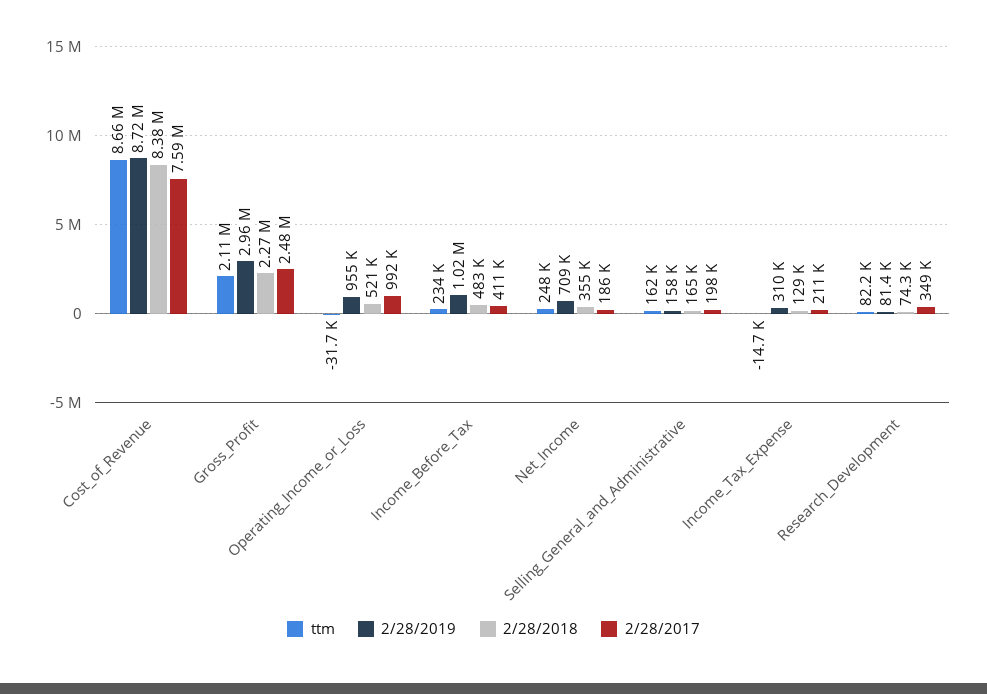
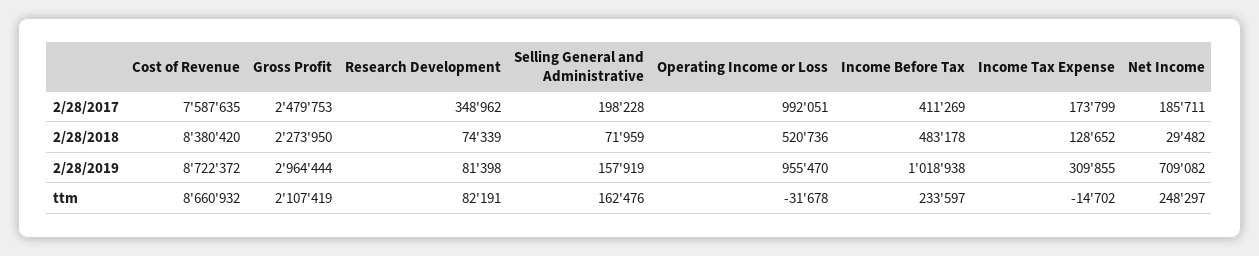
  {
    "ttm": {
      "Cost_of_Revenue": 8660932,
      "Gross_Profit": 2107419,
      "Operating_Income_or_Loss": -31678,
      "Income_Before_Tax": 233597,
      "Net_Income": 248297,
      "Selling_General_and_Administrative": 162476,
      "Income_Tax_Expense": -14702,
      "Research_Development": 82191
    },
    "2/28/2019": {
      "Cost_of_Revenue": 8722372,
      "Gross_Profit": 2964444,
      "Operating_Income_or_Loss": 955470,
      "Income_Before_Tax": 1018938,
      "Net_Income": 709082,
      "Selling_General_and_Administrative": 157919,
      "Income_Tax_Expense": 309855,
      "Research_Development": 81398
    },
    "2/28/2018": {
      "Cost_of_Revenue": 8380420,
      "Gross_Profit": 2273950,
      "Operating_Income_or_Loss": 520736,
      "Income_Before_Tax": 483178,
-     "Net_Income": 355000,
+     "Net_Income": 29482,
-     "Selling_General_and_Administrative": 165000,
+     "Selling_General_and_Administrative": 71959,
      "Income_Tax_Expense": 128652,
      "Research_Development": 74339
    },
    "2/28/2017": {
      "Cost_of_Revenue": 7587635,
      "Gross_Profit": 2479753,
      "Operating_Income_or_Loss": 992051,
      "Income_Before_Tax": 411269,
      "Net_Income": 185711,
      "Selling_General_and_Administrative": 198228,
-     "Income_Tax_Expense": 211000,
+     "Income_Tax_Expense": 173799,
      "Research_Development": 348962
    }
  }

